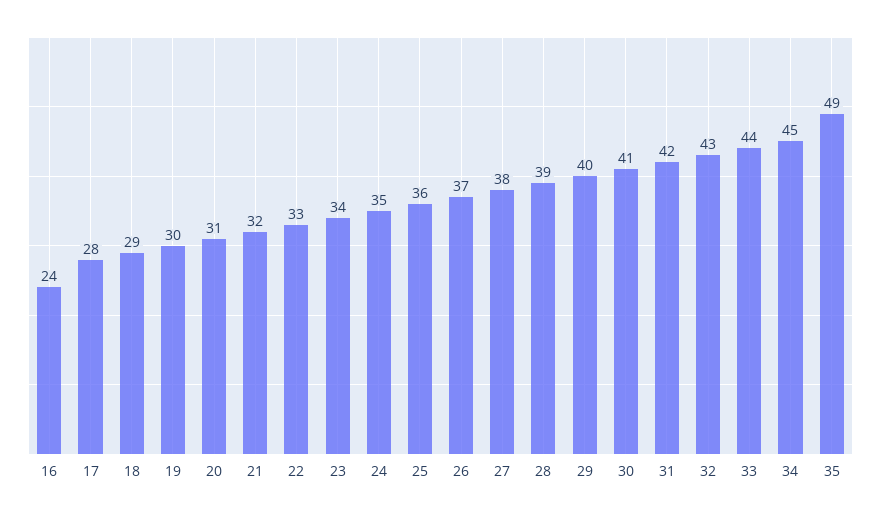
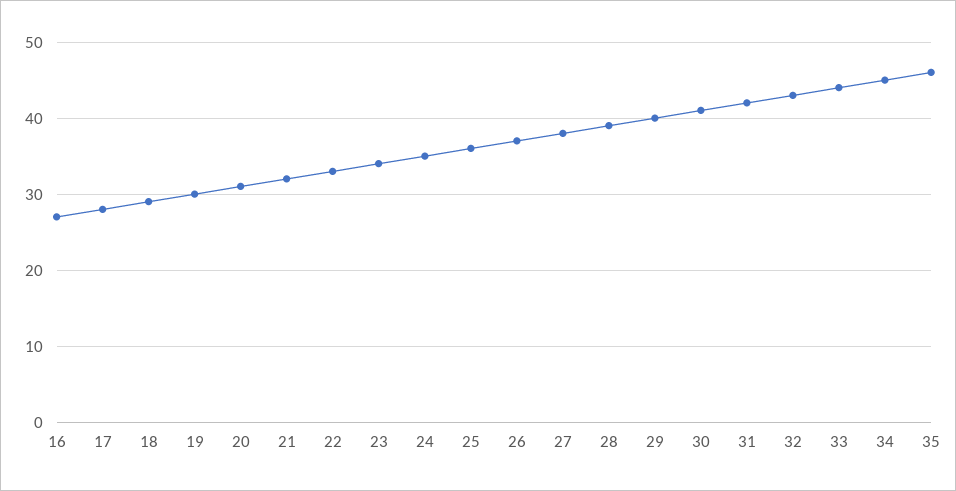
  {
-   "16": 24,
+   "16": 27,
    "17": 28,
    "18": 29,
    "19": 30,
    "20": 31,
    "21": 32,
    "22": 33,
    "23": 34,
    "24": 35,
    "25": 36,
    "26": 37,
    "27": 38,
    "28": 39,
    "29": 40,
    "30": 41,
    "31": 42,
    "32": 43,
    "33": 44,
    "34": 45,
-   "35": 49
+   "35": 46
  }

